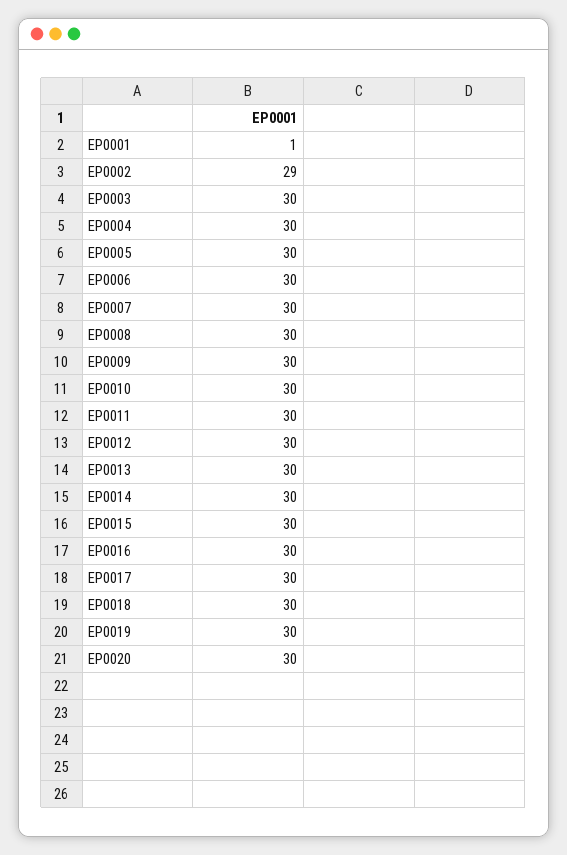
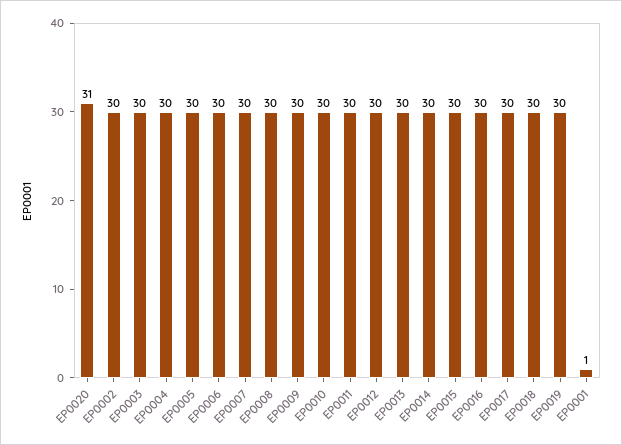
  {
    "EP0001": 1,
-   "EP0002": 29,
+   "EP0002": 30,
    "EP0003": 30,
    "EP0004": 30,
    "EP0005": 30,
    "EP0006": 30,
    "EP0007": 30,
    "EP0008": 30,
    "EP0009": 30,
    "EP0010": 30,
    "EP0011": 30,
    "EP0012": 30,
    "EP0013": 30,
    "EP0014": 30,
    "EP0015": 30,
    "EP0016": 30,
    "EP0017": 30,
    "EP0018": 30,
    "EP0019": 30,
-   "EP0020": 30
+   "EP0020": 31
  }

